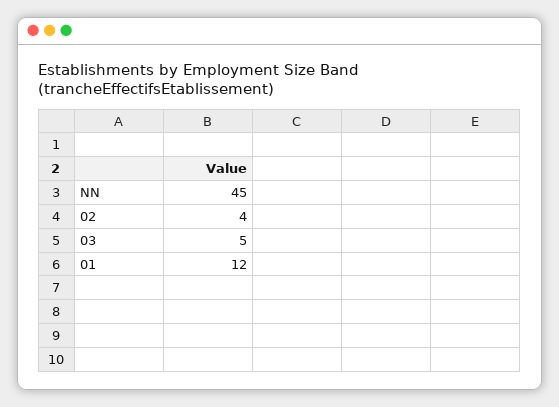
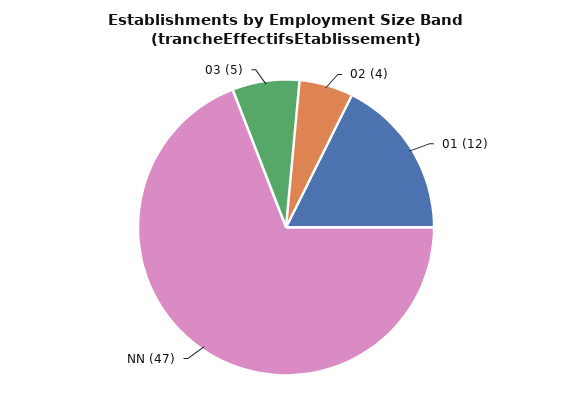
  {
-   "NN": 45,
+   "NN": 47,
    "02": 4,
    "03": 5,
    "01": 12
  }

